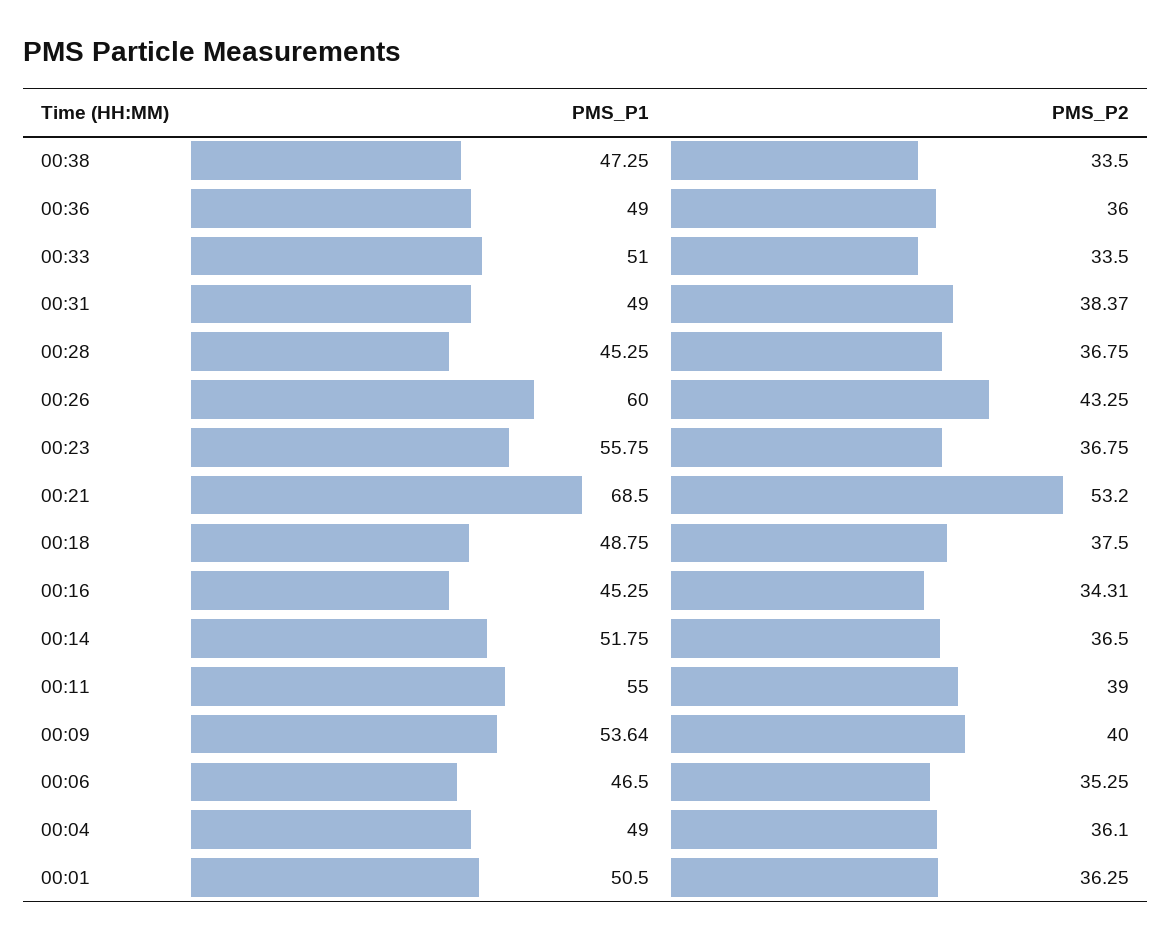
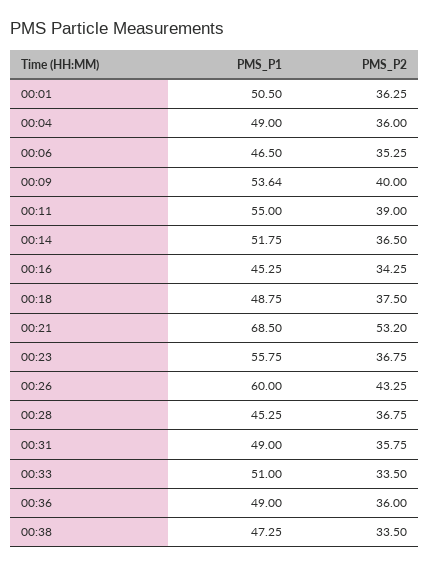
  {
    "PMS_P1": {
      "00:38": 47.25,
      "00:36": 49,
      "00:33": 51,
      "00:31": 49,
      "00:28": 45.25,
      "00:26": 60,
      "00:23": 55.75,
      "00:21": 68.5,
      "00:18": 48.75,
      "00:16": 45.25,
      "00:14": 51.75,
      "00:11": 55,
      "00:09": 53.64,
      "00:06": 46.5,
      "00:04": 49,
      "00:01": 50.5
    },
    "PMS_P2": {
      "00:38": 33.5,
      "00:36": 36,
      "00:33": 33.5,
-     "00:31": 38.37,
+     "00:31": 35.75,
      "00:28": 36.75,
      "00:26": 43.25,
      "00:23": 36.75,
      "00:21": 53.2,
      "00:18": 37.5,
-     "00:16": 34.31,
+     "00:16": 34.25,
      "00:14": 36.5,
      "00:11": 39,
      "00:09": 40,
      "00:06": 35.25,
-     "00:04": 36.1,
+     "00:04": 36,
      "00:01": 36.25
    }
  }

